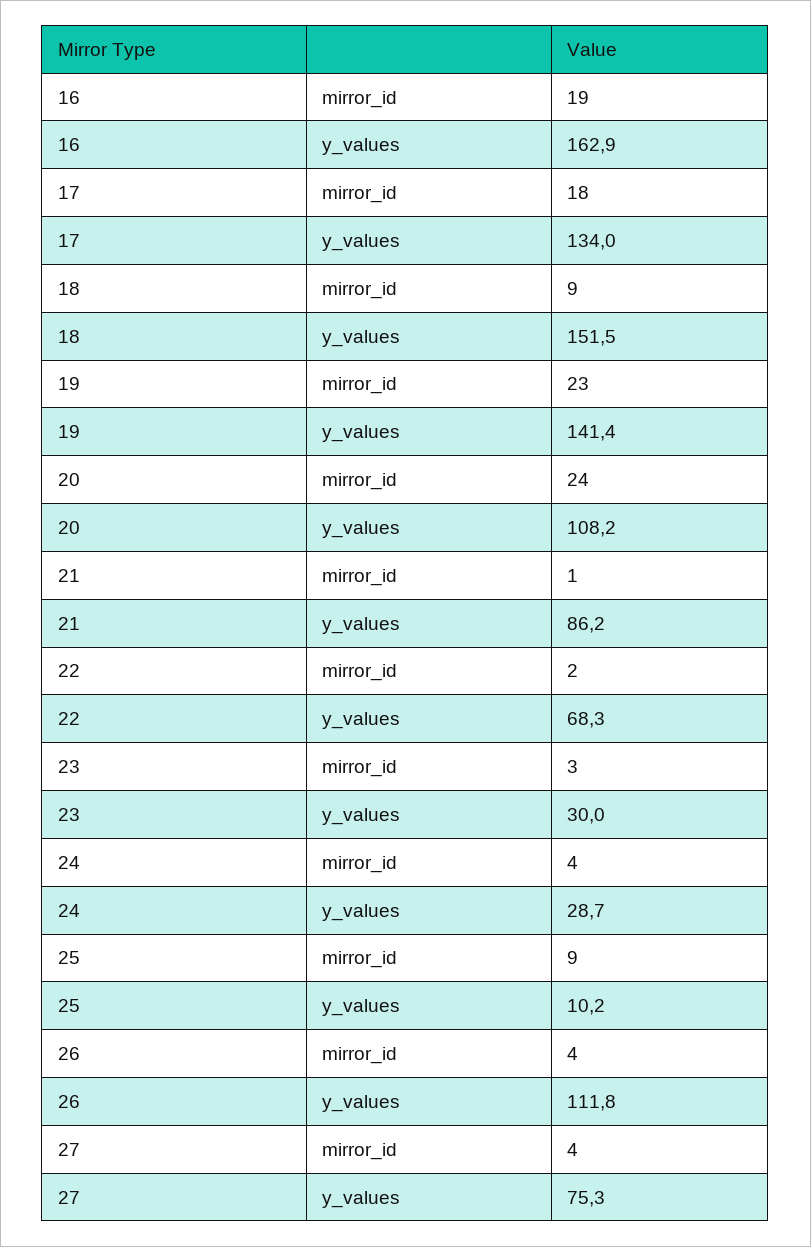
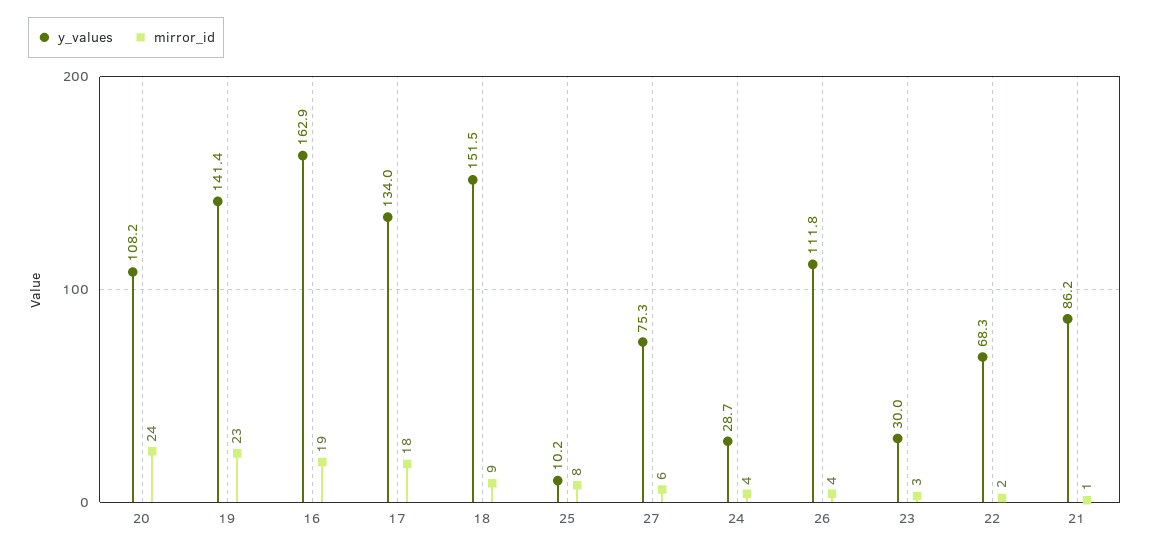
  {
    "mirror_id": {
      "16": 19,
      "17": 18,
      "18": 9,
      "19": 23,
      "20": 24,
      "21": 1,
      "22": 2,
      "23": 3,
      "24": 4,
-     "25": 9,
+     "25": 8,
      "26": 4,
-     "27": 4
+     "27": 6
    },
    "y_values": {
      "16": 162.9,
      "17": 134,
      "18": 151.5,
      "19": 141.4,
      "20": 108.2,
      "21": 86.2,
      "22": 68.3,
      "23": 30,
      "24": 28.7,
      "25": 10.2,
      "26": 111.8,
      "27": 75.3
    }
  }

